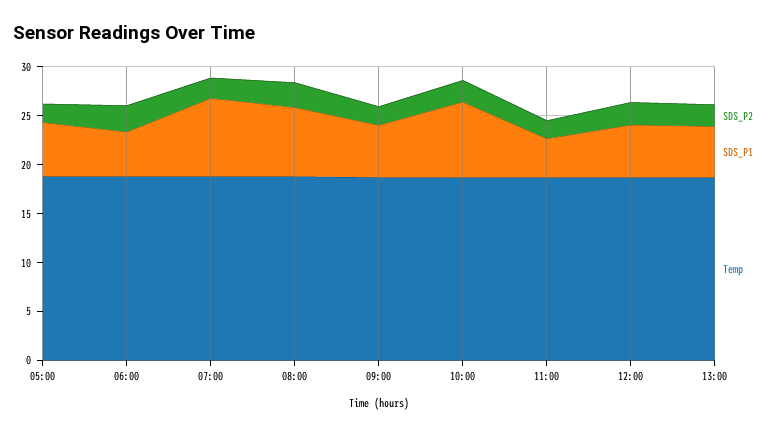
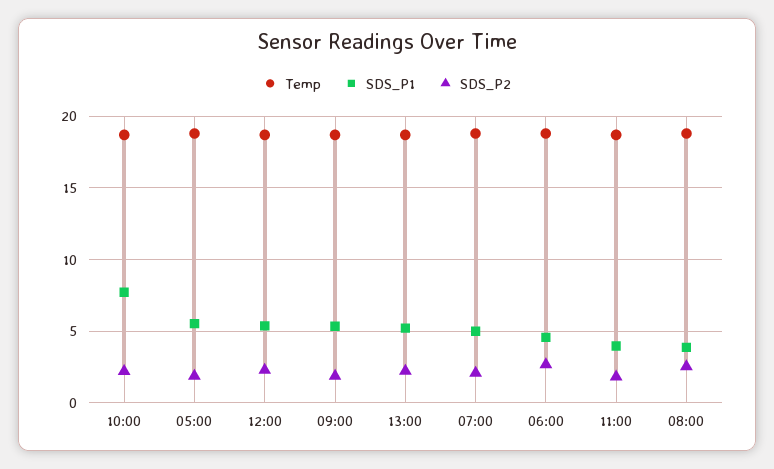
  {
    "SDS_P2": {
      "05:00": 2,
      "06:00": 2.5,
      "07:00": 2,
      "08:00": 2.5,
      "09:00": 2,
      "10:00": 2,
      "11:00": 2,
      "12:00": 2.5,
      "13:00": 2
    },
    "SDS_P1": {
      "05:00": 5.5,
      "06:00": 4.5,
-     "07:00": 8,
+     "07:00": 5,
-     "08:00": 7,
+     "08:00": 4,
      "09:00": 5.5,
      "10:00": 7.5,
      "11:00": 4,
      "12:00": 5.5,
      "13:00": 5
    },
    "Temp": {
      "05:00": 19,
      "06:00": 19,
      "07:00": 19,
      "08:00": 19,
      "09:00": 18.5,
      "10:00": 18.5,
      "11:00": 18.5,
      "12:00": 18.5,
      "13:00": 18.5
    }
  }

